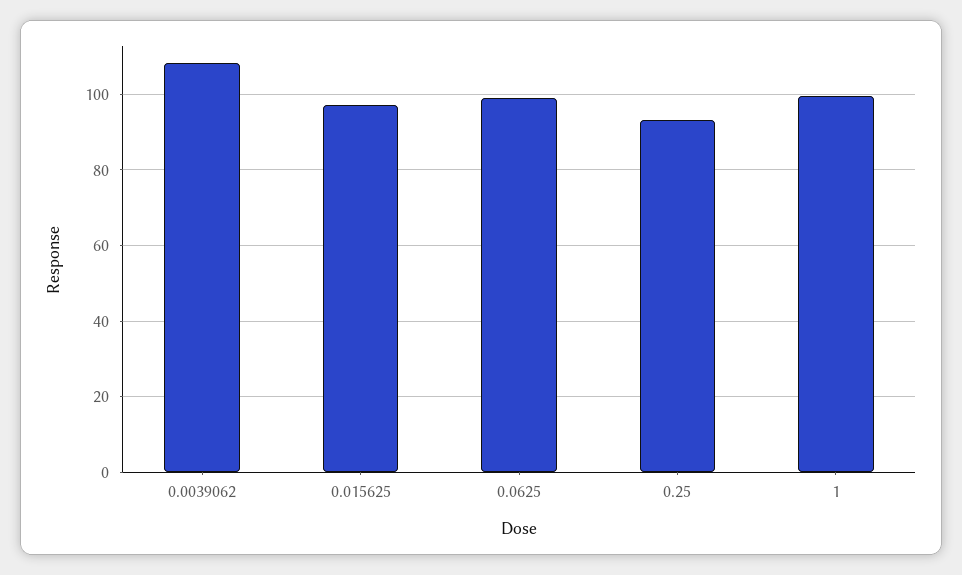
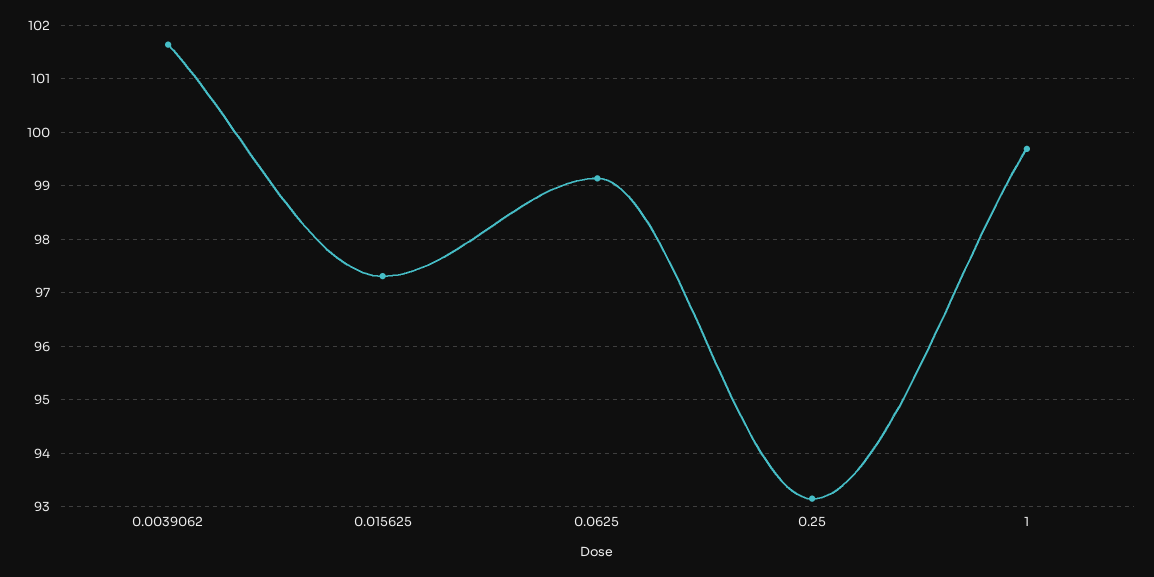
  {
-   "0.0039062": 108,
+   "0.0039062": 101.6,
    "0.015625": 97.4,
    "0.0625": 99.2,
    "0.25": 93.2,
    "1": 99.6
  }

